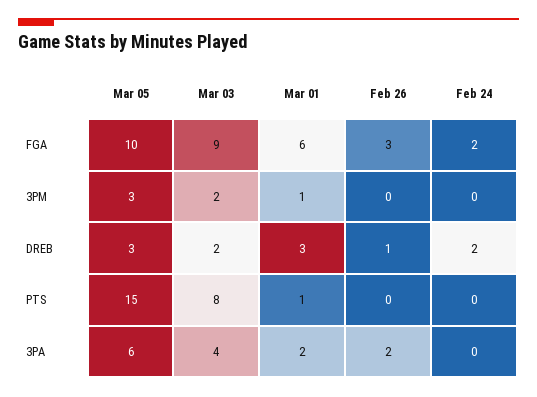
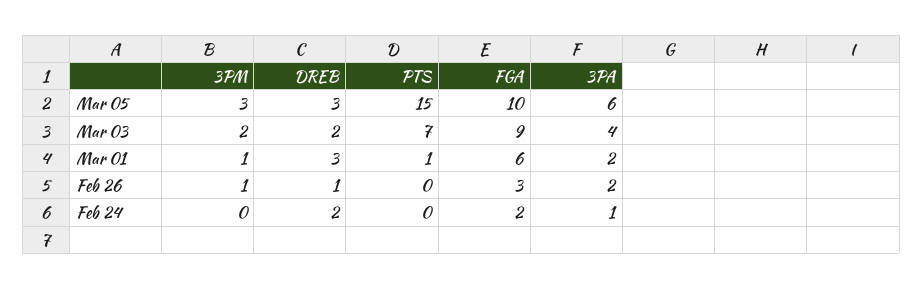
  {
    "Mar 05": {
      "FGA": 10,
      "3PM": 3,
      "DREB": 3,
      "PTS": 15,
      "3PA": 6
    },
    "Mar 03": {
      "FGA": 9,
      "3PM": 2,
      "DREB": 2,
-     "PTS": 8,
+     "PTS": 7,
      "3PA": 4
    },
    "Mar 01": {
      "FGA": 6,
      "3PM": 1,
      "DREB": 3,
      "PTS": 1,
      "3PA": 2
    },
    "Feb 26": {
      "FGA": 3,
-     "3PM": 0,
+     "3PM": 1,
      "DREB": 1,
      "PTS": 0,
      "3PA": 2
    },
    "Feb 24": {
      "FGA": 2,
      "3PM": 0,
      "DREB": 2,
      "PTS": 0,
-     "3PA": 0
+     "3PA": 1
    }
  }

